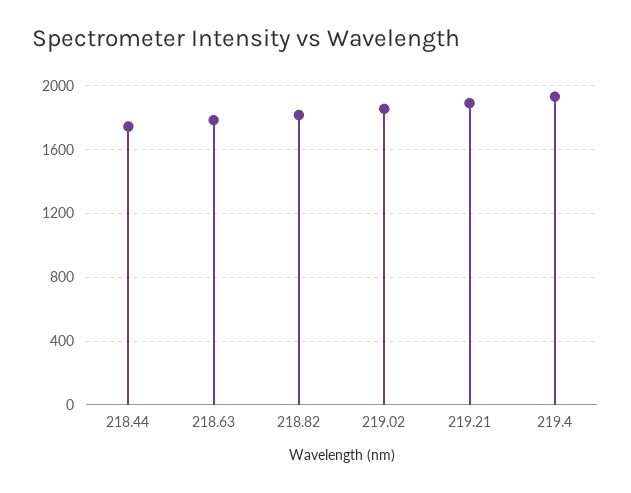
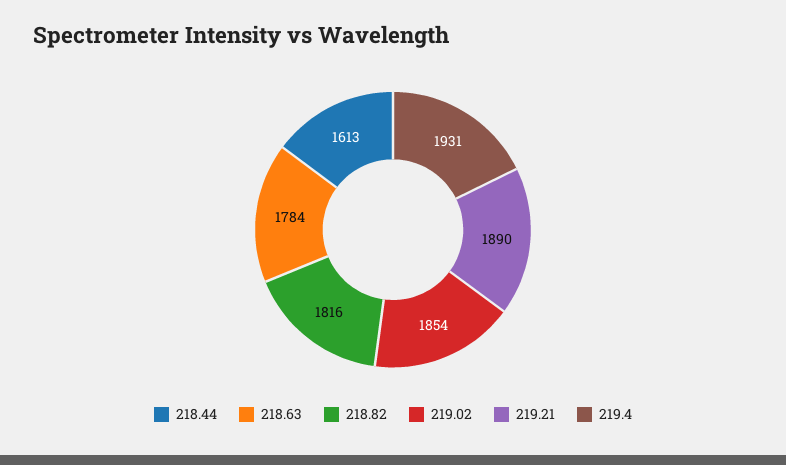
  {
-   "218.44": 1750,
+   "218.44": 1613,
    "218.63": 1784,
    "218.82": 1816,
    "219.02": 1854,
    "219.21": 1890,
    "219.4": 1931
  }

